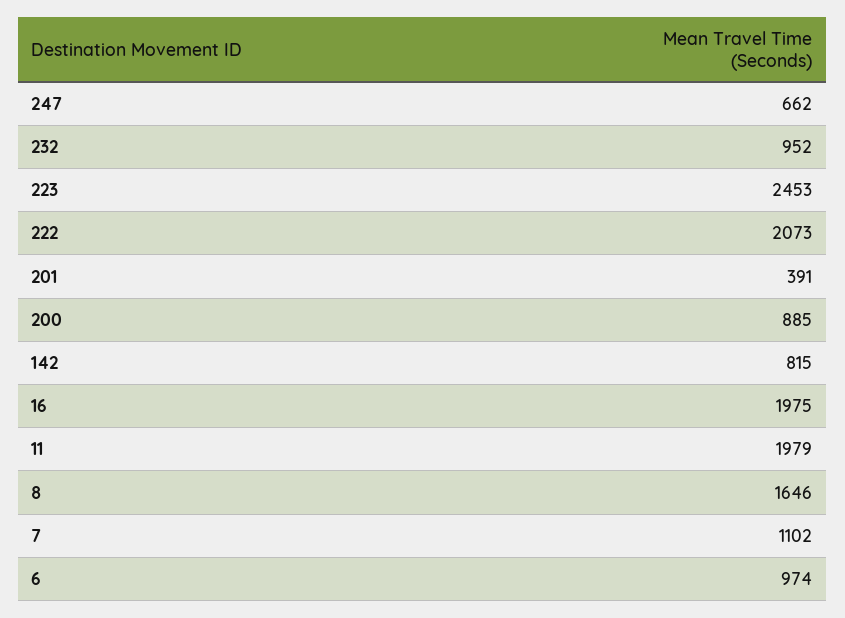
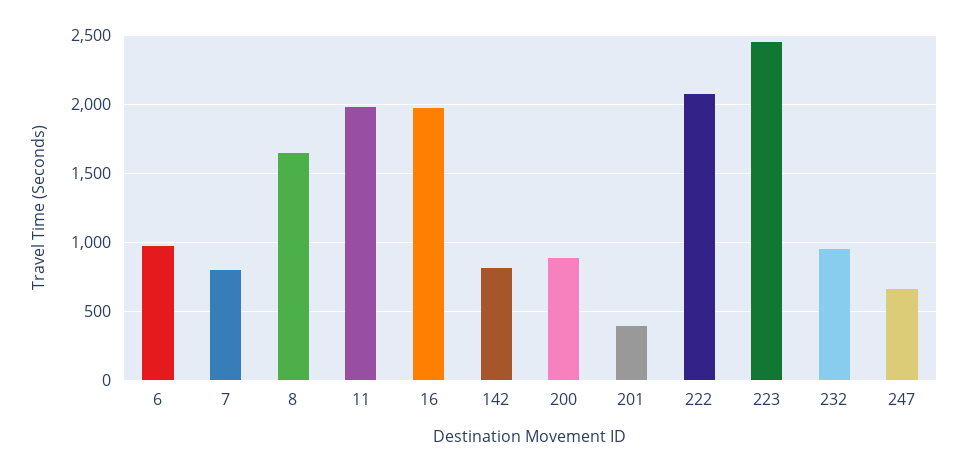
  {
    "247": 662,
    "232": 952,
    "223": 2453,
    "222": 2073,
    "201": 391,
    "200": 885,
    "142": 815,
    "16": 1975,
    "11": 1979,
    "8": 1646,
-   "7": 1102,
+   "7": 800,
    "6": 974
  }

